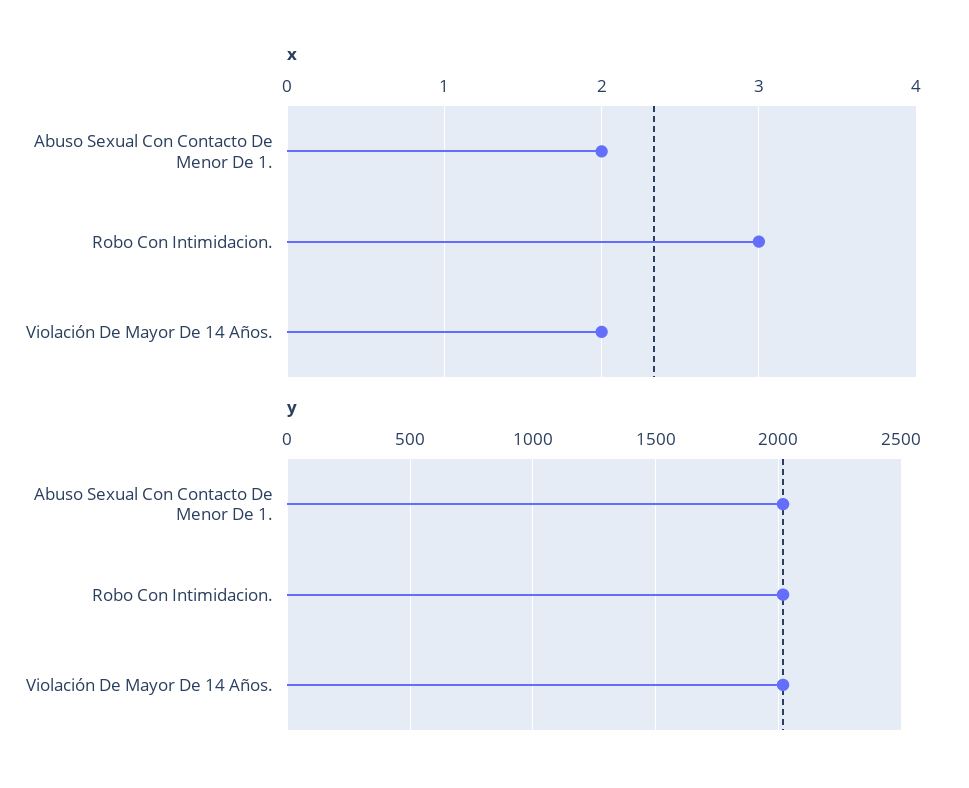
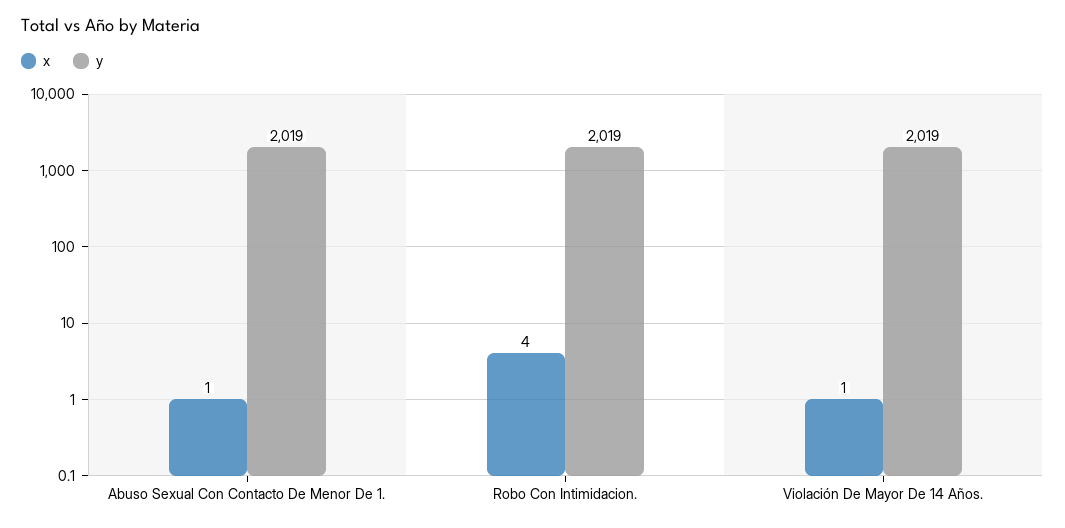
  {
    "x": {
-     "Abuso Sexual Con Contacto De Menor De 1.": 2,
+     "Abuso Sexual Con Contacto De Menor De 1.": 1,
-     "Robo Con Intimidacion.": 3,
+     "Robo Con Intimidacion.": 4,
-     "Violación De Mayor De 14 Años.": 2
+     "Violación De Mayor De 14 Años.": 1
    },
    "y": {
      "Abuso Sexual Con Contacto De Menor De 1.": 2019,
      "Robo Con Intimidacion.": 2019,
      "Violación De Mayor De 14 Años.": 2019
    }
  }

